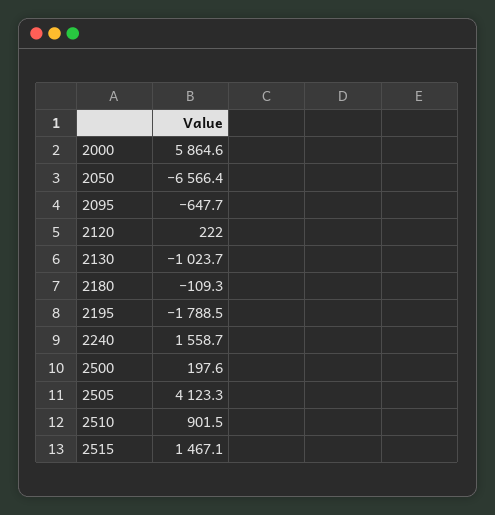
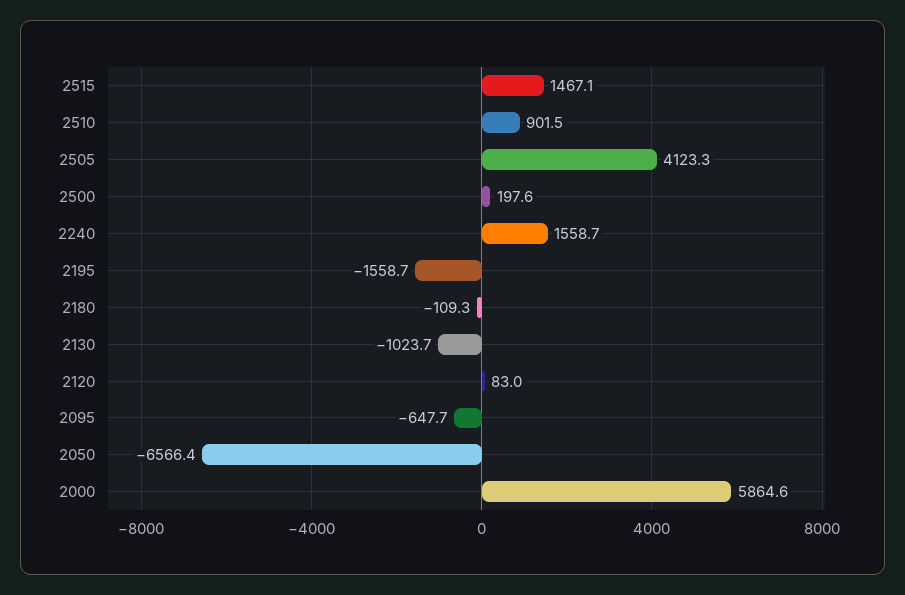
  {
    "2000": 5864.6,
    "2050": -6566.4,
    "2095": -647.7,
-   "2120": 222,
+   "2120": 83,
    "2130": -1023.7,
    "2180": -109.3,
-   "2195": -1788.5,
+   "2195": -1558.7,
    "2240": 1558.7,
    "2500": 197.6,
    "2505": 4123.3,
    "2510": 901.5,
    "2515": 1467.1
  }

